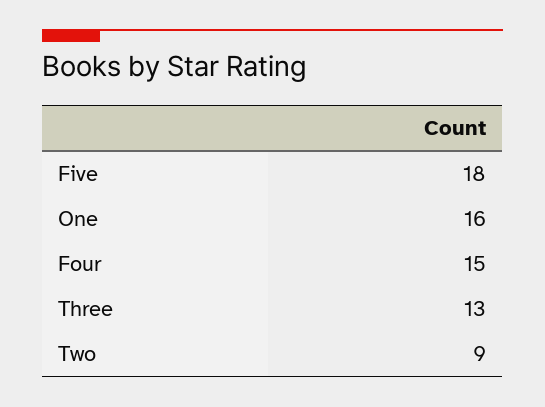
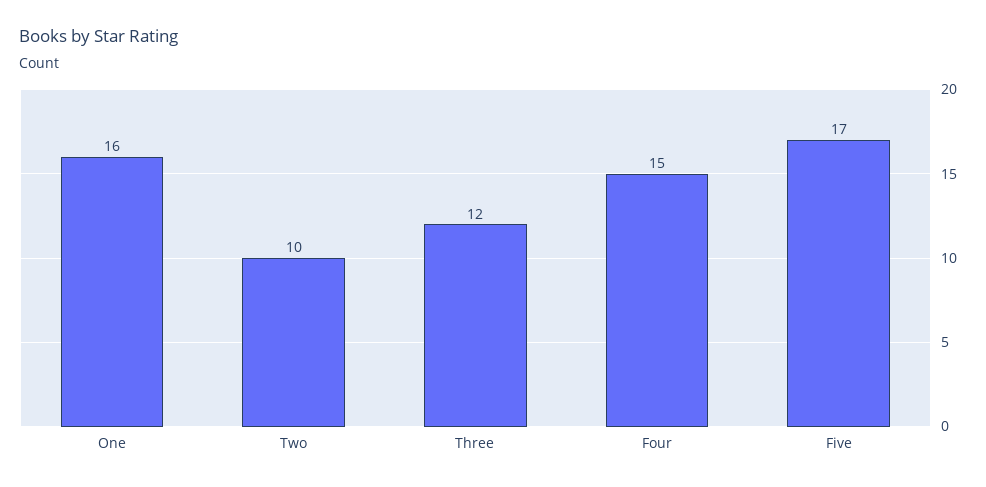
  {
-   "Five": 18,
+   "Five": 17,
    "One": 16,
    "Four": 15,
-   "Three": 13,
+   "Three": 12,
-   "Two": 9
+   "Two": 10
  }

